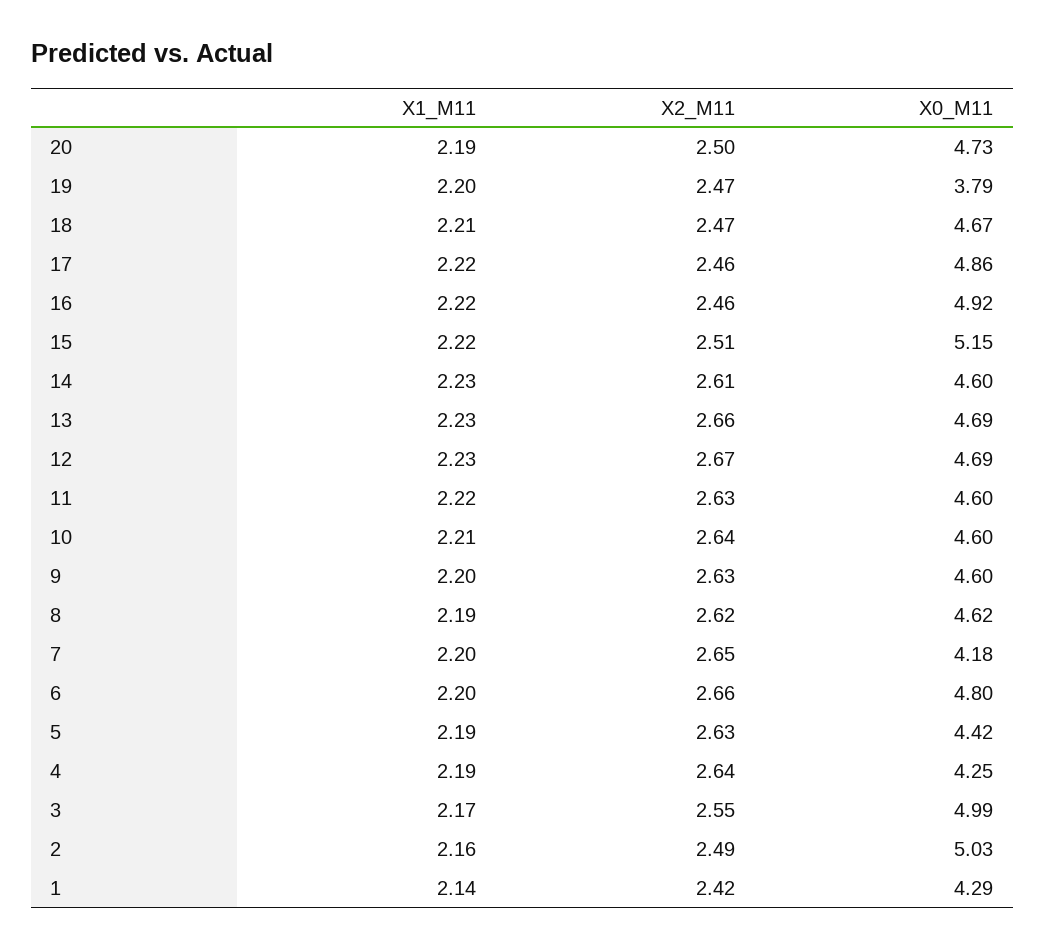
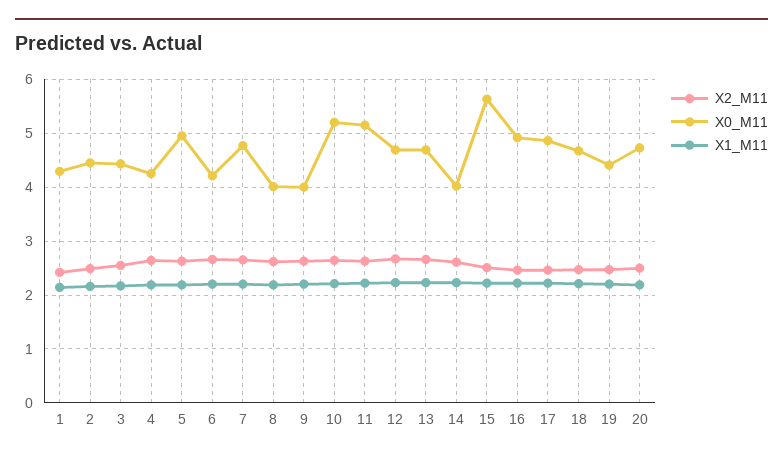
  {
    "X1_M11": {
      "20": 2.19,
      "19": 2.2,
      "18": 2.21,
      "17": 2.22,
      "16": 2.22,
      "15": 2.22,
      "14": 2.23,
      "13": 2.23,
      "12": 2.23,
      "11": 2.22,
      "10": 2.21,
      "9": 2.2,
      "8": 2.19,
      "7": 2.2,
      "6": 2.2,
      "5": 2.19,
      "4": 2.19,
      "3": 2.17,
      "2": 2.16,
      "1": 2.14
    },
    "X2_M11": {
      "20": 2.5,
      "19": 2.47,
      "18": 2.47,
      "17": 2.46,
      "16": 2.46,
      "15": 2.51,
      "14": 2.61,
      "13": 2.66,
      "12": 2.67,
      "11": 2.63,
      "10": 2.64,
      "9": 2.63,
      "8": 2.62,
      "7": 2.65,
      "6": 2.66,
      "5": 2.63,
      "4": 2.64,
      "3": 2.55,
      "2": 2.49,
      "1": 2.42
    },
    "X0_M11": {
      "20": 4.73,
-     "19": 3.79,
+     "19": 4.4,
      "18": 4.67,
      "17": 4.86,
      "16": 4.92,
-     "15": 5.15,
+     "15": 5.6,
-     "14": 4.6,
+     "14": 4,
      "13": 4.69,
      "12": 4.69,
-     "11": 4.6,
+     "11": 5.2,
-     "10": 4.6,
+     "10": 5.2,
-     "9": 4.6,
+     "9": 4,
-     "8": 4.62,
+     "8": 4,
-     "7": 4.18,
+     "7": 4.8,
-     "6": 4.8,
+     "6": 4.2,
-     "5": 4.42,
+     "5": 5,
      "4": 4.25,
-     "3": 4.99,
+     "3": 4.4,
-     "2": 5.03,
+     "2": 4.4,
      "1": 4.29
    }
  }

